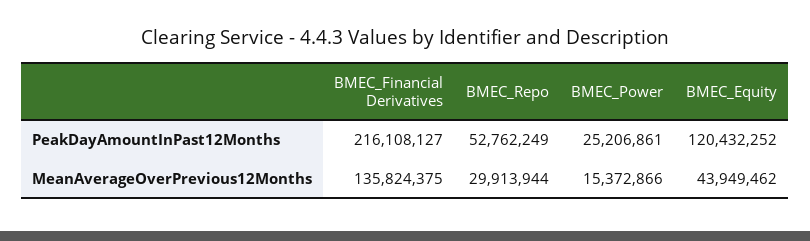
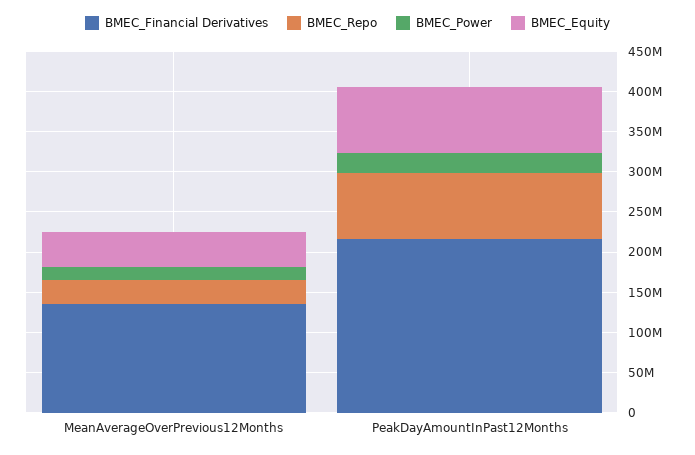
  {
    "BMEC_Financial Derivatives": {
      "PeakDayAmountInPast12Months": 216108127,
      "MeanAverageOverPrevious12Months": 135824375
    },
    "BMEC_Repo": {
-     "PeakDayAmountInPast12Months": 52762249,
+     "PeakDayAmountInPast12Months": 80000000,
      "MeanAverageOverPrevious12Months": 29913944
    },
    "BMEC_Power": {
      "PeakDayAmountInPast12Months": 25206861,
      "MeanAverageOverPrevious12Months": 15372866
    },
    "BMEC_Equity": {
-     "PeakDayAmountInPast12Months": 120432252,
+     "PeakDayAmountInPast12Months": 80000000,
      "MeanAverageOverPrevious12Months": 43949462
    }
  }

